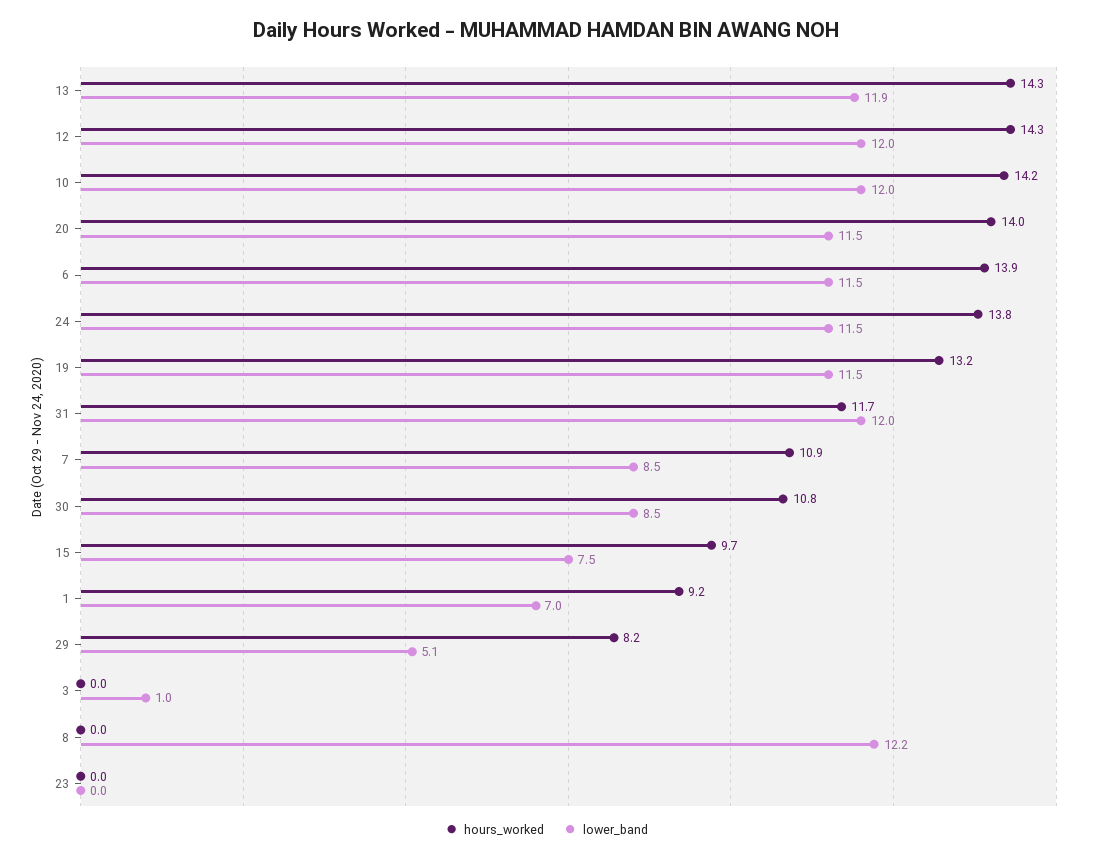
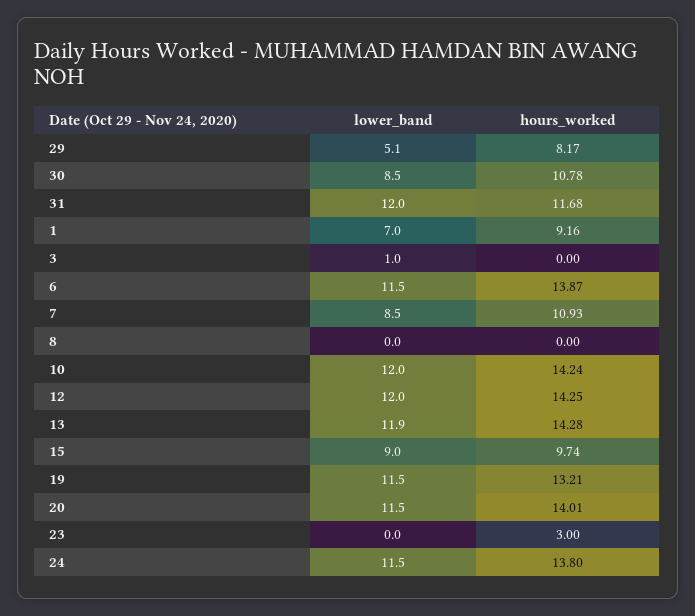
  {
    "hours_worked": {
      "13": 14.28,
      "12": 14.25,
      "10": 14.24,
      "20": 14.01,
      "6": 13.87,
      "24": 13.8,
      "19": 13.21,
      "31": 11.68,
      "7": 10.93,
      "30": 10.78,
      "15": 9.74,
      "1": 9.16,
      "29": 8.17,
      "3": 0,
      "8": 0,
-     "23": 0
+     "23": 3
    },
    "lower_band": {
      "13": 11.9,
      "12": 12,
      "10": 12,
      "20": 11.5,
      "6": 11.5,
      "24": 11.5,
      "19": 11.5,
      "31": 12,
      "7": 8.5,
      "30": 8.5,
-     "15": 7.5,
+     "15": 9,
      "1": 7,
      "29": 5.1,
      "3": 1,
-     "8": 12.2,
+     "8": 0,
      "23": 0
    }
  }

